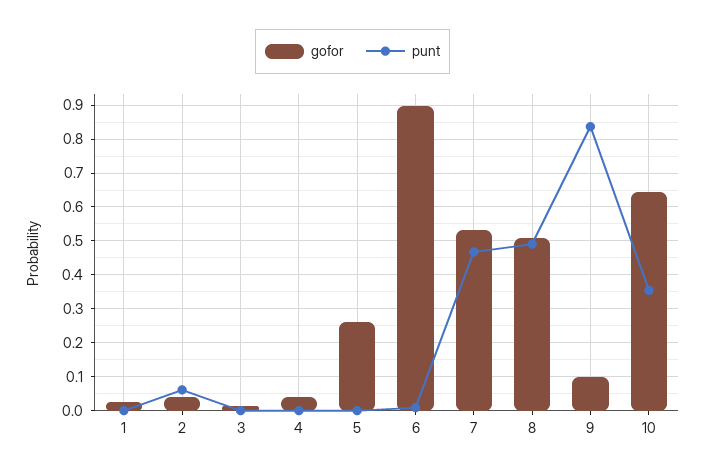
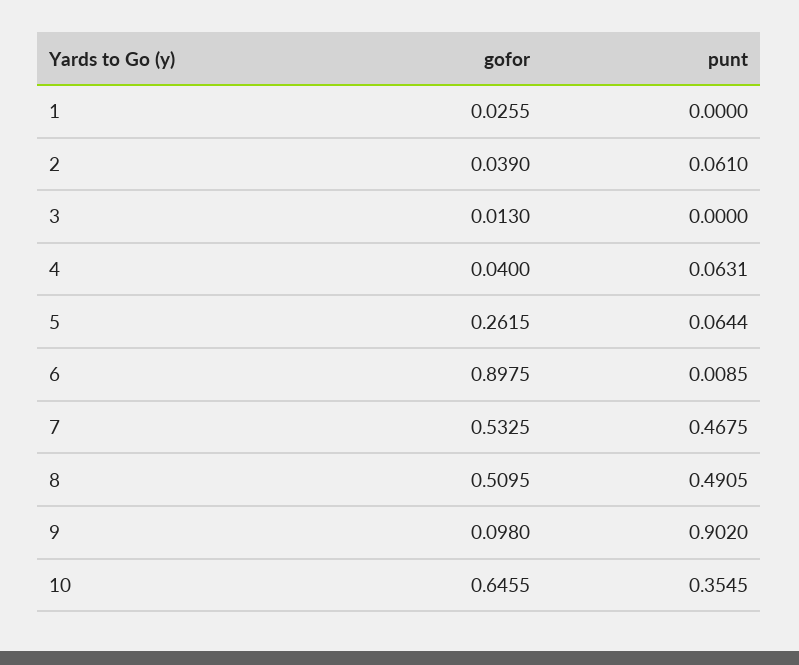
  {
    "gofor": {
      "1": 0.0255,
      "2": 0.039,
      "3": 0.013,
      "4": 0.04,
      "5": 0.2615,
      "6": 0.8975,
      "7": 0.5325,
      "8": 0.5095,
      "9": 0.098,
      "10": 0.6455
    },
    "punt": {
      "1": 0,
      "2": 0.061,
      "3": 0,
-     "4": 0,
+     "4": 0.0631,
-     "5": 0,
+     "5": 0.0644,
      "6": 0.0085,
      "7": 0.4675,
      "8": 0.4905,
-     "9": 0.84,
+     "9": 0.902,
      "10": 0.3545
    }
  }

